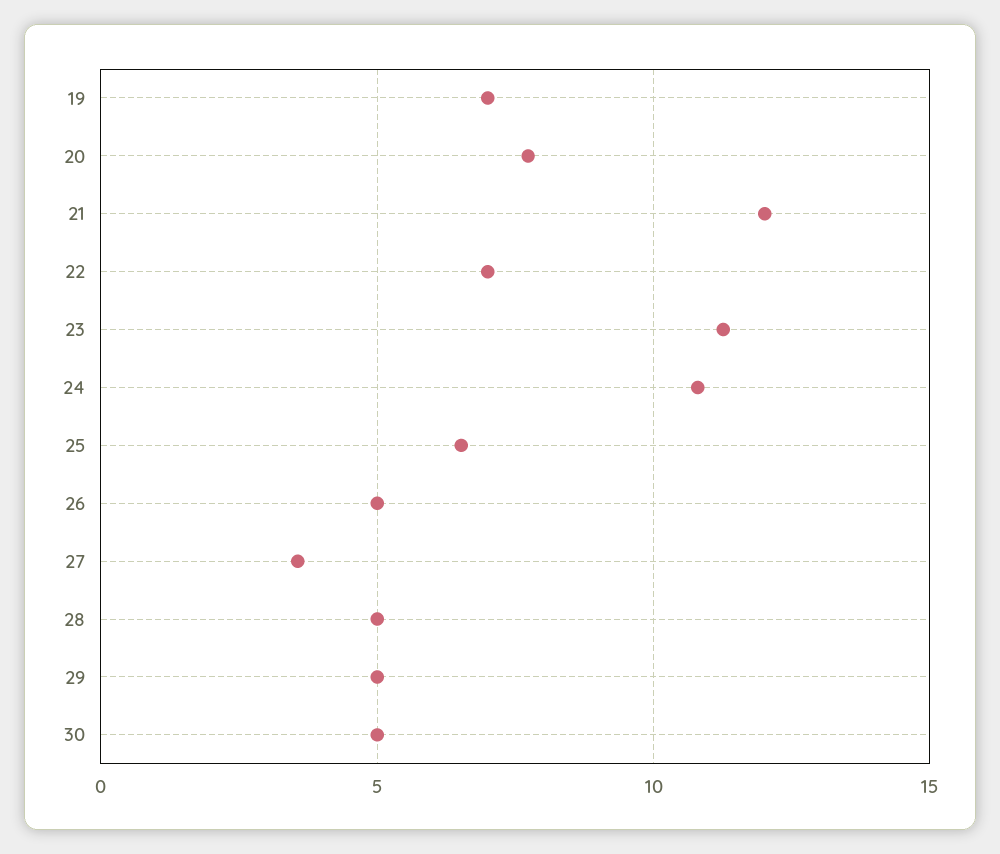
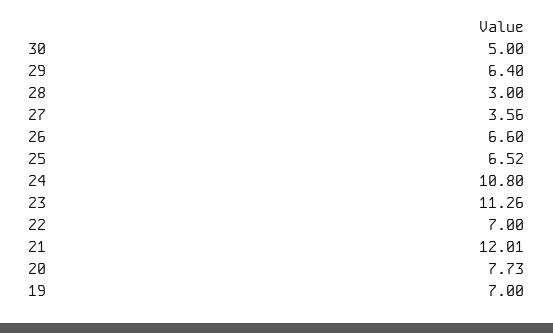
  {
    "19": 7,
    "20": 7.73,
    "21": 12.01,
    "22": 7,
    "23": 11.26,
    "24": 10.8,
    "25": 6.52,
-   "26": 5,
+   "26": 6.6,
    "27": 3.56,
-   "28": 5,
+   "28": 3,
-   "29": 5,
+   "29": 6.4,
    "30": 5
  }

